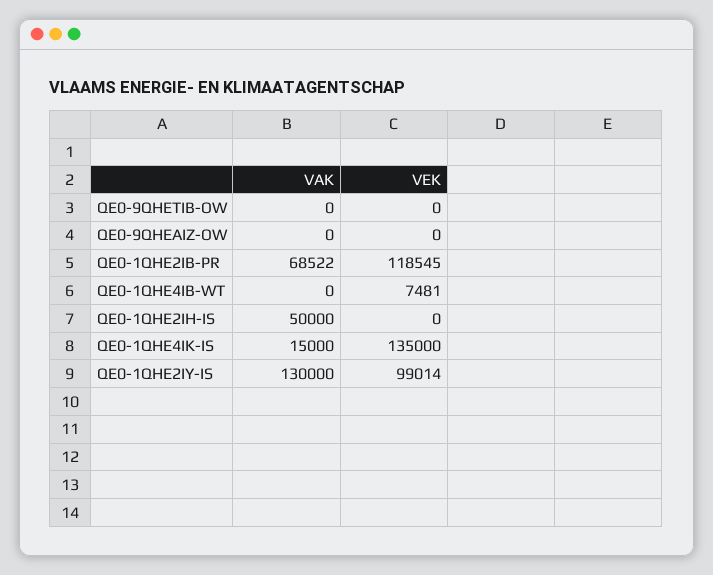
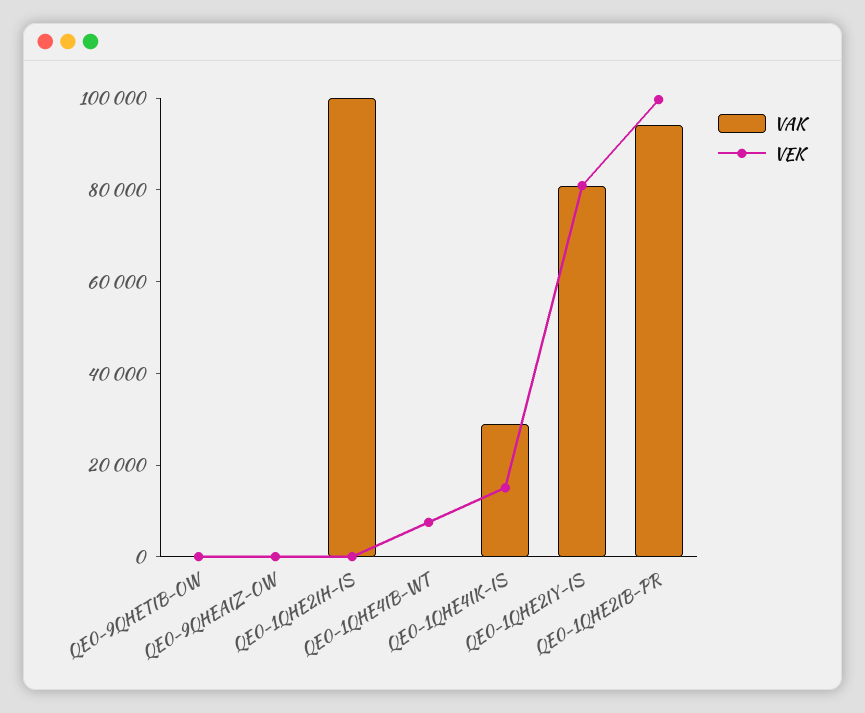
  {
    "VAK": {
      "QE0-9QHETIB-OW": 0,
      "QE0-9QHEAIZ-OW": 0,
-     "QE0-1QHE2IB-PR": 68522,
+     "QE0-1QHE2IB-PR": 95000,
      "QE0-1QHE4IB-WT": 0,
-     "QE0-1QHE2IH-IS": 50000,
+     "QE0-1QHE2IH-IS": 100000,
-     "QE0-1QHE4IK-IS": 15000,
+     "QE0-1QHE4IK-IS": 30000,
-     "QE0-1QHE2IY-IS": 130000
+     "QE0-1QHE2IY-IS": 80000
    },
    "VEK": {
      "QE0-9QHETIB-OW": 0,
      "QE0-9QHEAIZ-OW": 0,
-     "QE0-1QHE2IB-PR": 118545,
+     "QE0-1QHE2IB-PR": 100000,
      "QE0-1QHE4IB-WT": 7481,
      "QE0-1QHE2IH-IS": 0,
-     "QE0-1QHE4IK-IS": 135000,
+     "QE0-1QHE4IK-IS": 15000,
-     "QE0-1QHE2IY-IS": 99014
+     "QE0-1QHE2IY-IS": 80000
    }
  }

